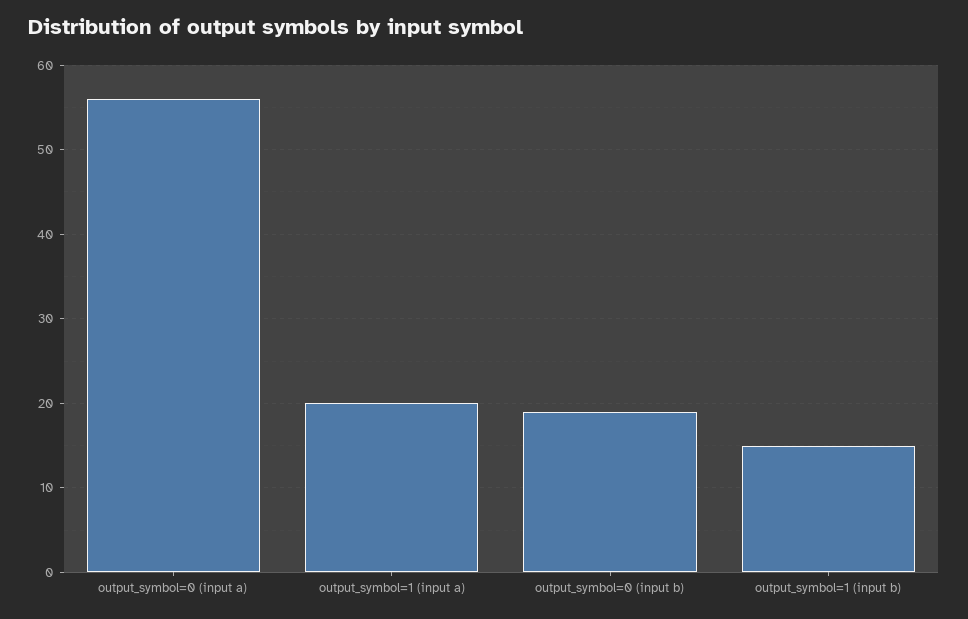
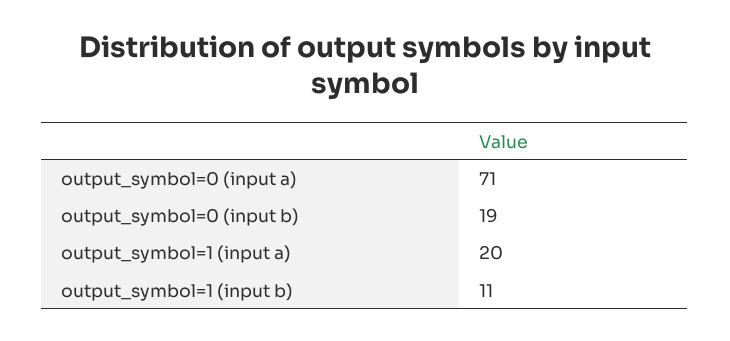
  {
-   "output_symbol=0 (input a)": 56,
+   "output_symbol=0 (input a)": 71,
    "output_symbol=1 (input a)": 20,
    "output_symbol=0 (input b)": 19,
-   "output_symbol=1 (input b)": 15
+   "output_symbol=1 (input b)": 11
  }

